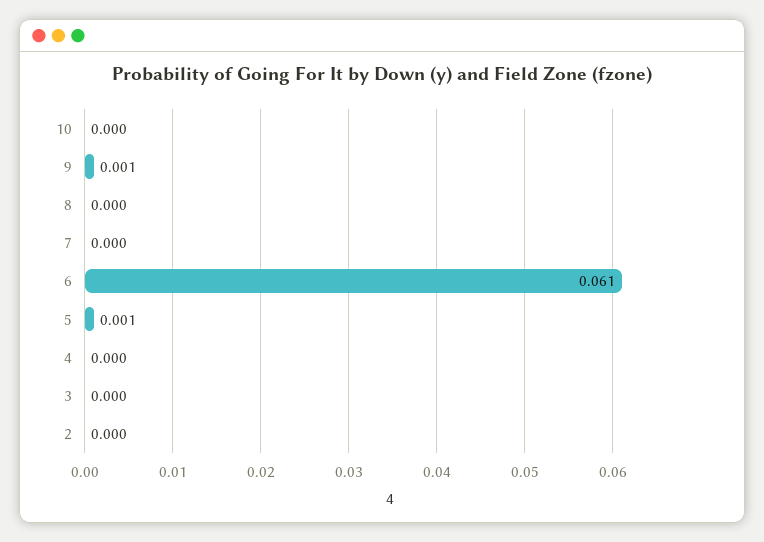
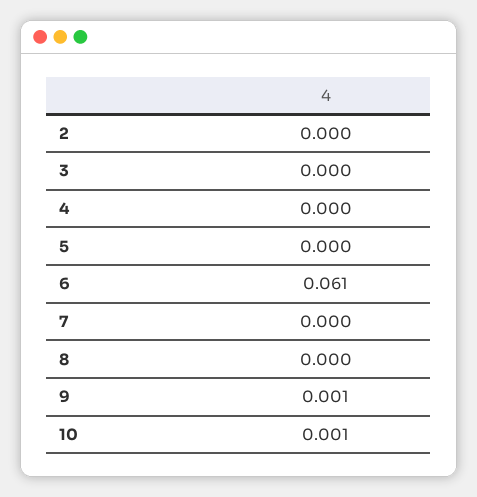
  {
-   "10": 0,
+   "10": 0.001,
    "9": 0.001,
    "8": 0,
    "7": 0,
    "6": 0.061,
-   "5": 0.001,
+   "5": 0,
    "4": 0,
    "3": 0,
    "2": 0
  }

